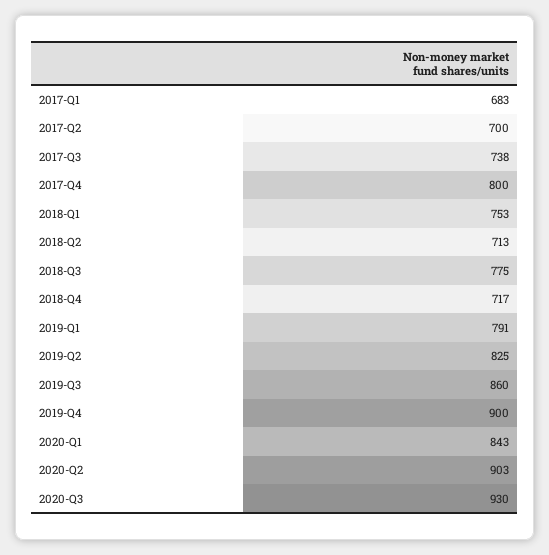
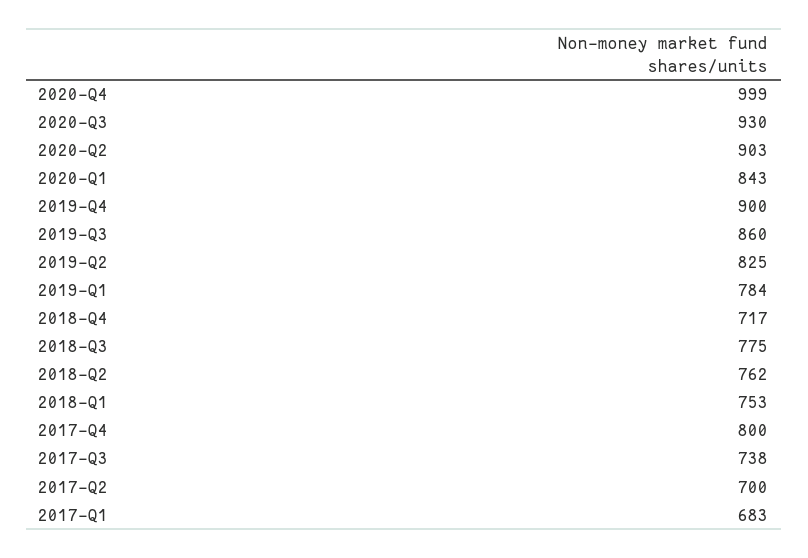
  {
    "2017-Q1": 683,
    "2017-Q2": 700,
    "2017-Q3": 738,
    "2017-Q4": 800,
    "2018-Q1": 753,
-   "2018-Q2": 713,
+   "2018-Q2": 762,
    "2018-Q3": 775,
    "2018-Q4": 717,
-   "2019-Q1": 791,
+   "2019-Q1": 784,
    "2019-Q2": 825,
    "2019-Q3": 860,
    "2019-Q4": 900,
    "2020-Q1": 843,
    "2020-Q2": 903,
-   "2020-Q3": 930
+   "2020-Q3": 930,
+   "2020-Q4": 999
  }

